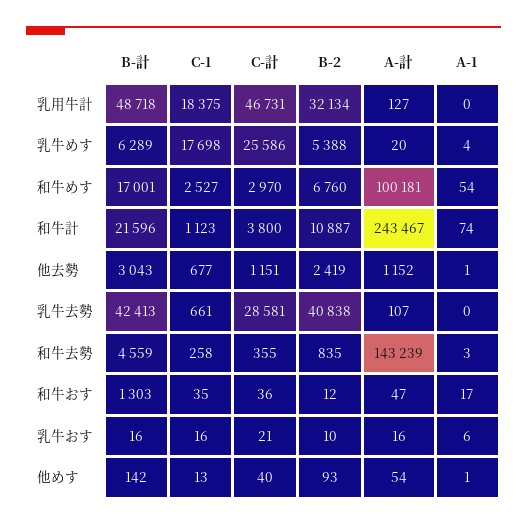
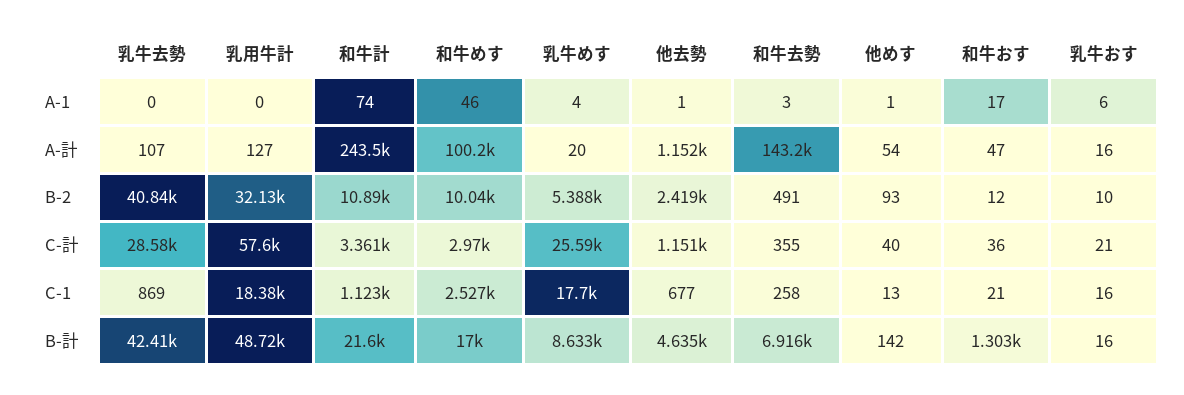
  {
    "B-計": {
      "乳用牛計": 48718,
-     "乳牛めす": 6289,
+     "乳牛めす": 8633,
      "和牛めす": 17001,
      "和牛計": 21596,
-     "他去勢": 3043,
+     "他去勢": 4635,
      "乳牛去勢": 42413,
-     "和牛去勢": 4559,
+     "和牛去勢": 6916,
      "和牛おす": 1303,
      "乳牛おす": 16,
      "他めす": 142
    },
    "C-1": {
      "乳用牛計": 18375,
      "乳牛めす": 17698,
      "和牛めす": 2527,
      "和牛計": 1123,
      "他去勢": 677,
-     "乳牛去勢": 661,
+     "乳牛去勢": 869,
      "和牛去勢": 258,
-     "和牛おす": 35,
+     "和牛おす": 21,
      "乳牛おす": 16,
      "他めす": 13
    },
    "C-計": {
-     "乳用牛計": 46731,
+     "乳用牛計": 57600,
      "乳牛めす": 25586,
      "和牛めす": 2970,
-     "和牛計": 3800,
+     "和牛計": 3361,
      "他去勢": 1151,
      "乳牛去勢": 28581,
      "和牛去勢": 355,
      "和牛おす": 36,
      "乳牛おす": 21,
      "他めす": 40
    },
    "B-2": {
      "乳用牛計": 32134,
      "乳牛めす": 5388,
-     "和牛めす": 6760,
+     "和牛めす": 10040,
      "和牛計": 10887,
      "他去勢": 2419,
      "乳牛去勢": 40838,
-     "和牛去勢": 835,
+     "和牛去勢": 491,
      "和牛おす": 12,
      "乳牛おす": 10,
      "他めす": 93
    },
    "A-計": {
      "乳用牛計": 127,
      "乳牛めす": 20,
      "和牛めす": 100181,
      "和牛計": 243467,
      "他去勢": 1152,
      "乳牛去勢": 107,
      "和牛去勢": 143239,
      "和牛おす": 47,
      "乳牛おす": 16,
      "他めす": 54
    },
    "A-1": {
      "乳用牛計": 0,
      "乳牛めす": 4,
-     "和牛めす": 54,
+     "和牛めす": 46,
      "和牛計": 74,
      "他去勢": 1,
      "乳牛去勢": 0,
      "和牛去勢": 3,
      "和牛おす": 17,
      "乳牛おす": 6,
      "他めす": 1
    }
  }

